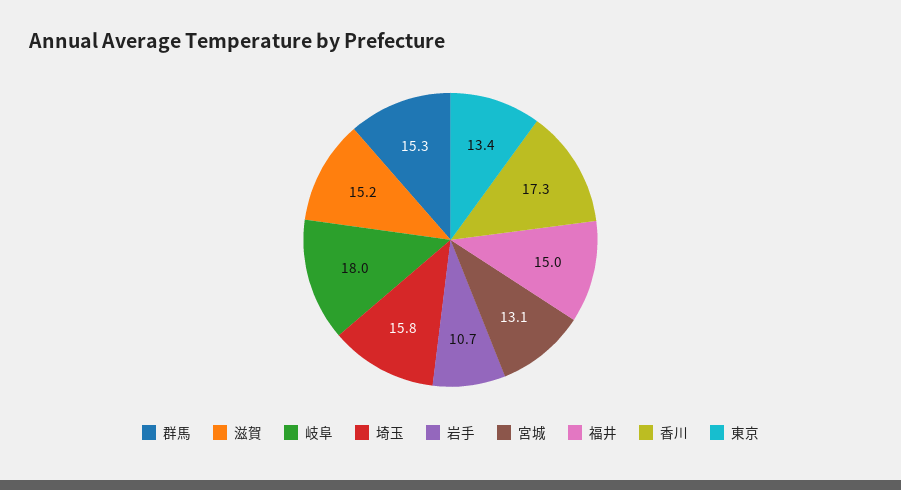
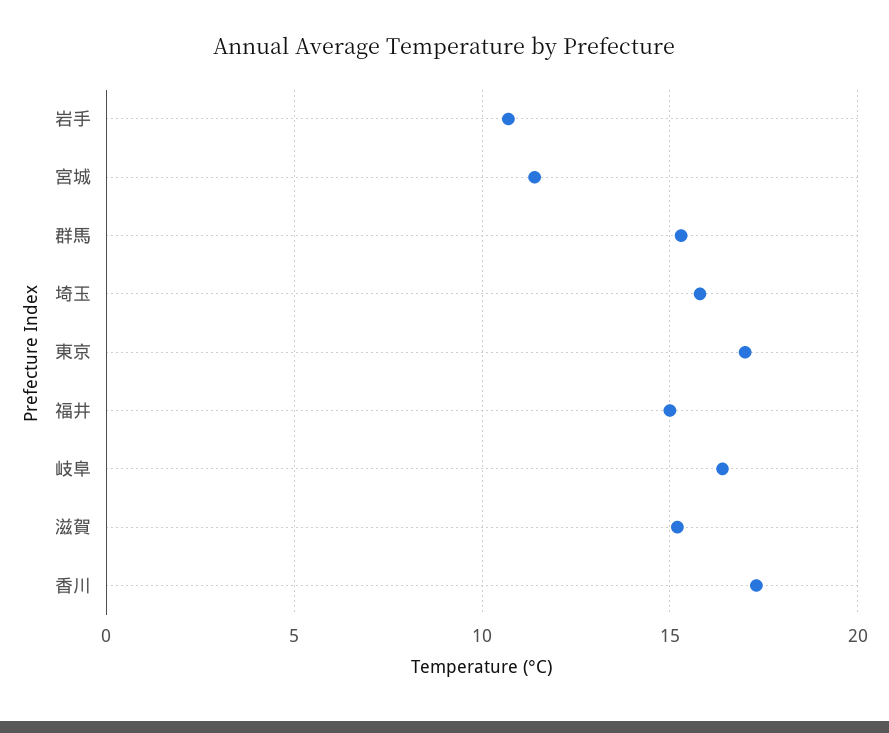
  {
    "群馬": 15.3,
    "滋賀": 15.2,
-   "岐阜": 18,
+   "岐阜": 16.5,
    "埼玉": 15.8,
    "岩手": 10.7,
-   "宮城": 13.1,
+   "宮城": 11.5,
    "福井": 15,
    "香川": 17.3,
-   "東京": 13.4
+   "東京": 17
  }

